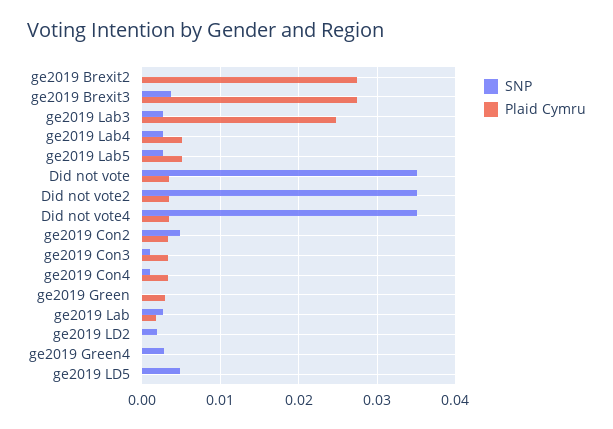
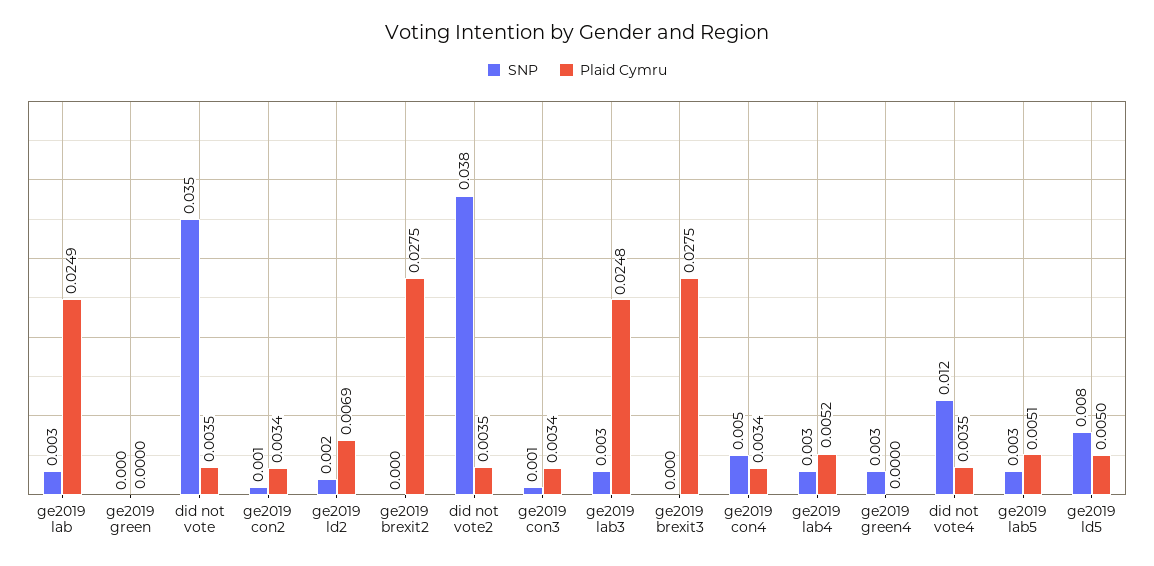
  {
    "SNP": {
      "ge2019 Brexit2": 0,
-     "ge2019 Brexit3": 0.004,
+     "ge2019 Brexit3": 0,
      "ge2019 Lab3": 0.003,
      "ge2019 Lab4": 0.003,
      "ge2019 Lab5": 0.003,
      "Did not vote": 0.035,
-     "Did not vote2": 0.035,
+     "Did not vote2": 0.038,
-     "Did not vote4": 0.035,
+     "Did not vote4": 0.012,
-     "ge2019 Con2": 0.005,
+     "ge2019 Con2": 0.001,
      "ge2019 Con3": 0.001,
-     "ge2019 Con4": 0.001,
+     "ge2019 Con4": 0.005,
      "ge2019 Green": 0,
      "ge2019 Lab": 0.003,
      "ge2019 LD2": 0.002,
      "ge2019 Green4": 0.003,
-     "ge2019 LD5": 0.005
+     "ge2019 LD5": 0.008
    },
    "Plaid Cymru": {
      "ge2019 Brexit2": 0.0275,
      "ge2019 Brexit3": 0.0275,
      "ge2019 Lab3": 0.0248,
      "ge2019 Lab4": 0.0052,
      "ge2019 Lab5": 0.0051,
      "Did not vote": 0.0035,
      "Did not vote2": 0.0035,
      "Did not vote4": 0.0035,
      "ge2019 Con2": 0.0034,
      "ge2019 Con3": 0.0034,
      "ge2019 Con4": 0.0034,
-     "ge2019 Green": 0.003,
+     "ge2019 Green": 0,
-     "ge2019 Lab": 0.002,
+     "ge2019 Lab": 0.0249,
-     "ge2019 LD2": 0,
+     "ge2019 LD2": 0.0069,
      "ge2019 Green4": 0,
-     "ge2019 LD5": 0
+     "ge2019 LD5": 0.005
    }
  }

